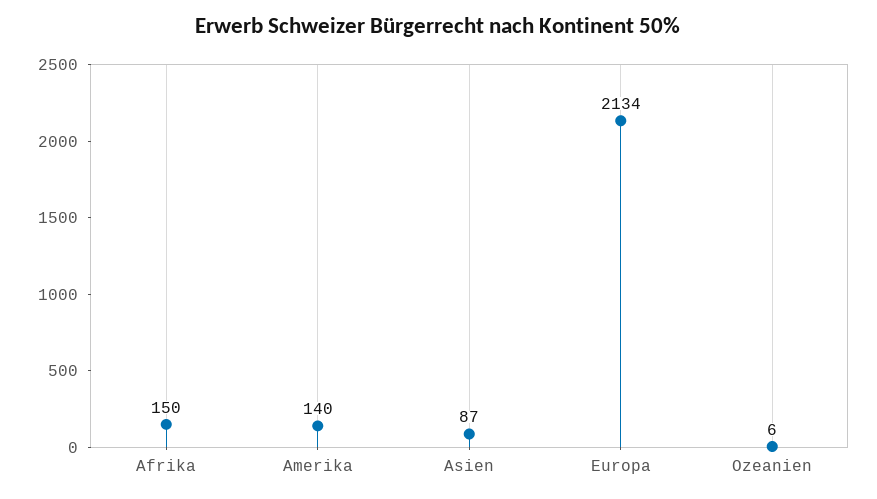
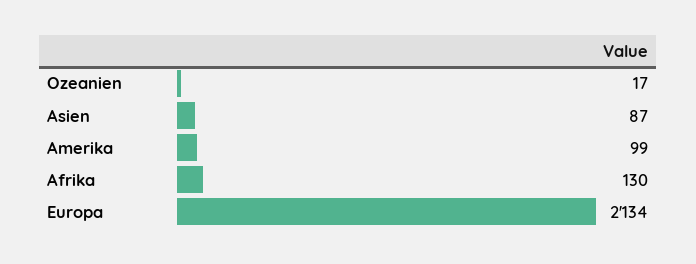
  {
-   "Afrika": 150,
+   "Afrika": 130,
-   "Amerika": 140,
+   "Amerika": 99,
    "Asien": 87,
    "Europa": 2134,
-   "Ozeanien": 6
+   "Ozeanien": 17
  }

